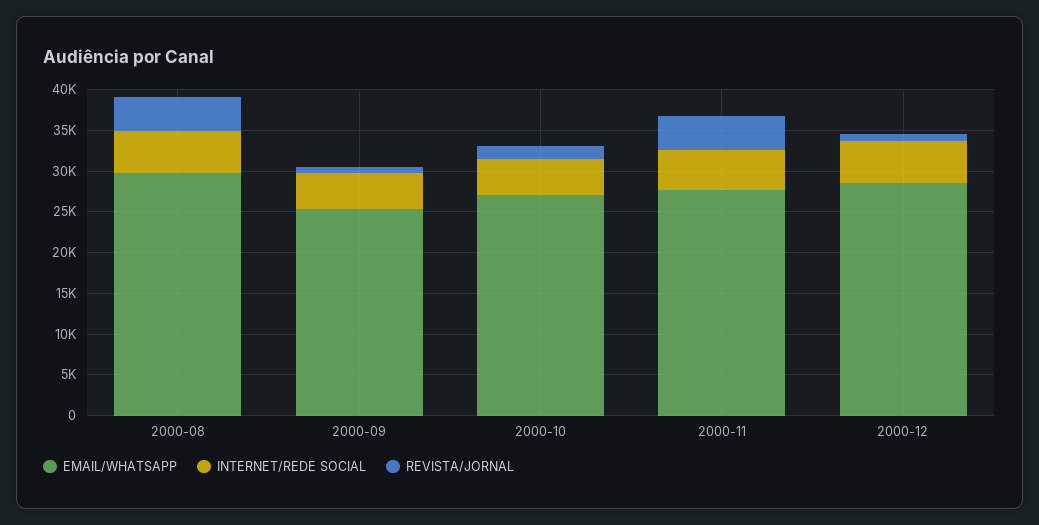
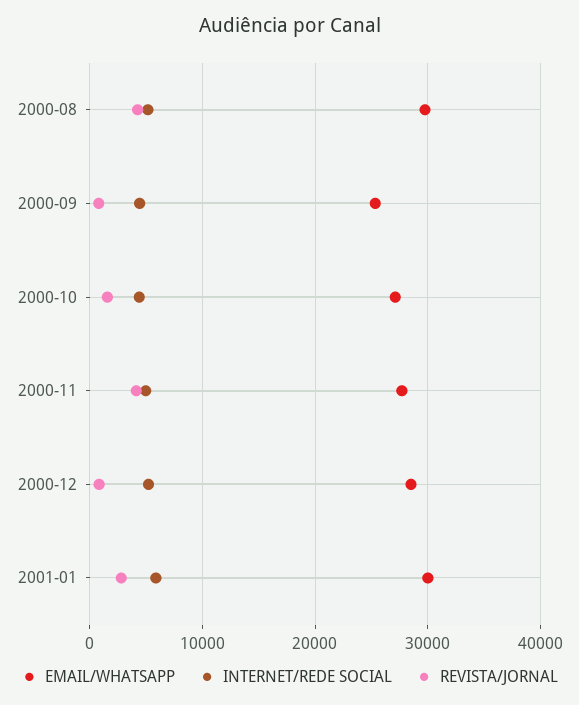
  {
    "EMAIL/WHATSAPP": {
      "2000-08": 30000,
      "2000-09": 25000,
      "2000-10": 27000,
      "2000-11": 28000,
-     "2000-12": 29000
+     "2000-12": 29000,
+     "2001-01": 30000
    },
    "INTERNET/REDE SOCIAL": {
      "2000-08": 5000,
      "2000-09": 4000,
      "2000-10": 4000,
      "2000-11": 5000,
-     "2000-12": 5000
+     "2000-12": 5000,
+     "2001-01": 6000
    },
    "REVISTA/JORNAL": {
      "2000-08": 4000,
      "2000-09": 1000,
      "2000-10": 2000,
      "2000-11": 4000,
-     "2000-12": 1000
+     "2000-12": 1000,
+     "2001-01": 3000
    }
  }

